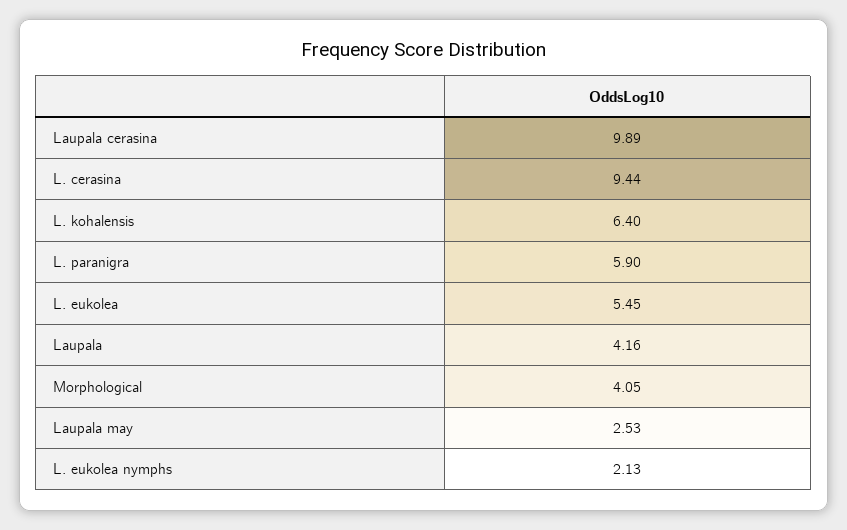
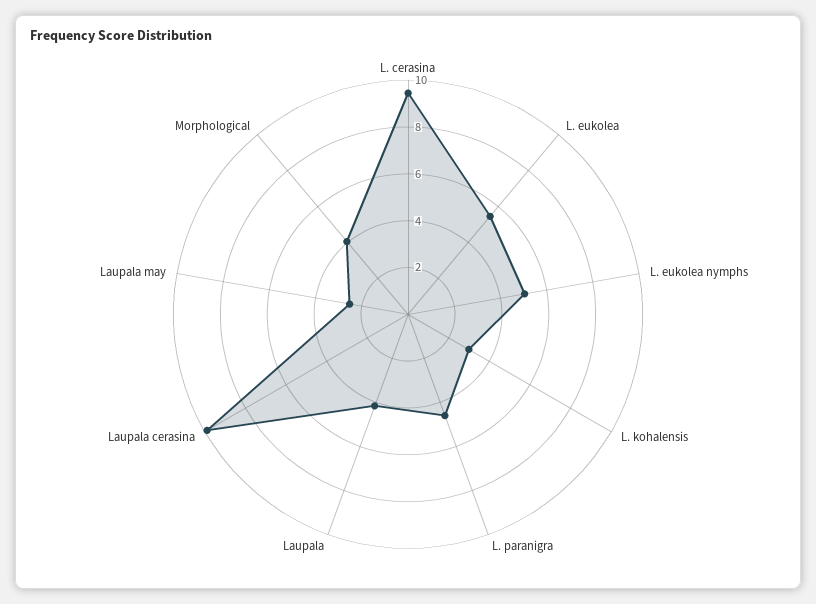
  {
    "Laupala cerasina": 9.89,
    "L. cerasina": 9.44,
-   "L. kohalensis": 6.4,
+   "L. kohalensis": 3,
-   "L. paranigra": 5.9,
+   "L. paranigra": 4.5,
    "L. eukolea": 5.45,
    "Laupala": 4.16,
    "Morphological": 4.05,
    "Laupala may": 2.53,
-   "L. eukolea nymphs": 2.13
+   "L. eukolea nymphs": 5
  }

